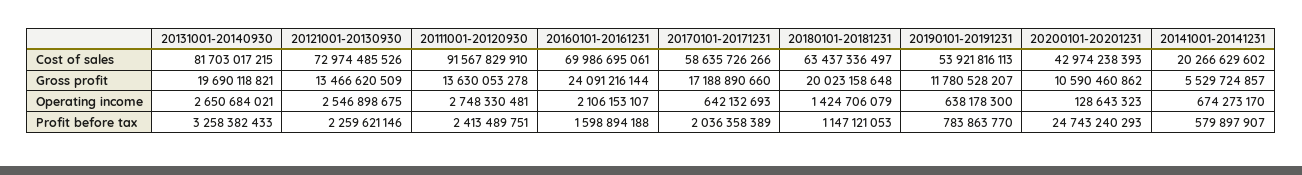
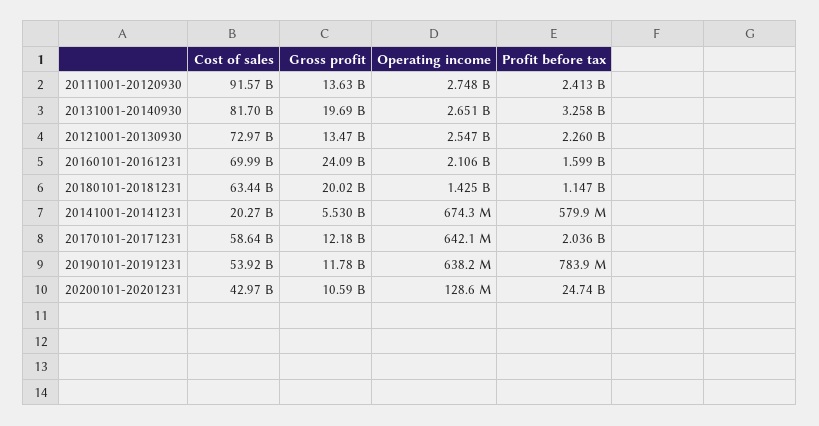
  {
    "20131001-20140930": {
      "Cost of sales": 81703017215,
      "Gross profit": 19690118821,
      "Operating income": 2650684021,
      "Profit before tax": 3258382433
    },
    "20121001-20130930": {
      "Cost of sales": 72974485526,
      "Gross profit": 13466620509,
      "Operating income": 2546898675,
      "Profit before tax": 2259621146
    },
    "20111001-20120930": {
      "Cost of sales": 91567829910,
      "Gross profit": 13630053278,
      "Operating income": 2748330481,
      "Profit before tax": 2413489751
    },
    "20160101-20161231": {
      "Cost of sales": 69986695061,
      "Gross profit": 24091216144,
      "Operating income": 2106153107,
      "Profit before tax": 1598894188
    },
    "20170101-20171231": {
      "Cost of sales": 58635726266,
-     "Gross profit": 17188890660,
+     "Gross profit": 12180000000,
      "Operating income": 642132693,
      "Profit before tax": 2036358389
    },
    "20180101-20181231": {
      "Cost of sales": 63437336497,
      "Gross profit": 20023158648,
      "Operating income": 1424706079,
      "Profit before tax": 1147121053
    },
    "20190101-20191231": {
      "Cost of sales": 53921816113,
      "Gross profit": 11780528207,
      "Operating income": 638178300,
      "Profit before tax": 783863770
    },
    "20200101-20201231": {
      "Cost of sales": 42974238393,
      "Gross profit": 10590460862,
      "Operating income": 128643323,
      "Profit before tax": 24743240293
    },
    "20141001-20141231": {
      "Cost of sales": 20266629602,
      "Gross profit": 5529724857,
      "Operating income": 674273170,
      "Profit before tax": 579897907
    }
  }

